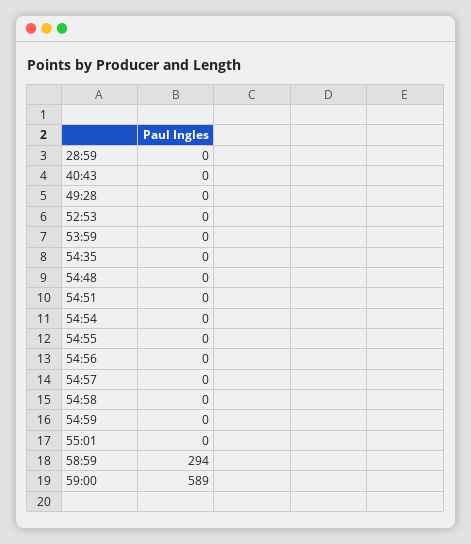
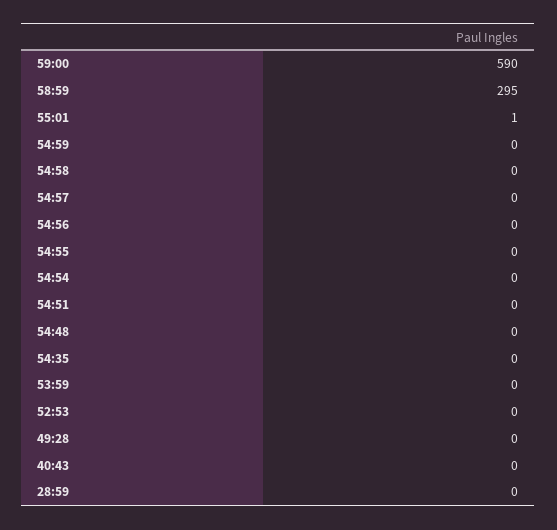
  {
    "28:59": 0,
    "40:43": 0,
    "49:28": 0,
    "52:53": 0,
    "53:59": 0,
    "54:35": 0,
    "54:48": 0,
    "54:51": 0,
    "54:54": 0,
    "54:55": 0,
    "54:56": 0,
    "54:57": 0,
    "54:58": 0,
    "54:59": 0,
-   "55:01": 0,
+   "55:01": 1,
-   "58:59": 294,
+   "58:59": 295,
-   "59:00": 589
+   "59:00": 590
  }

